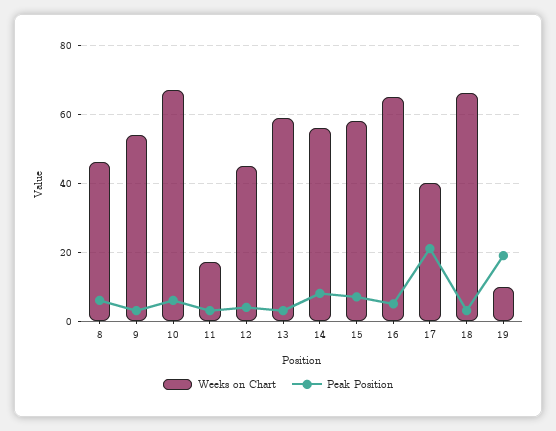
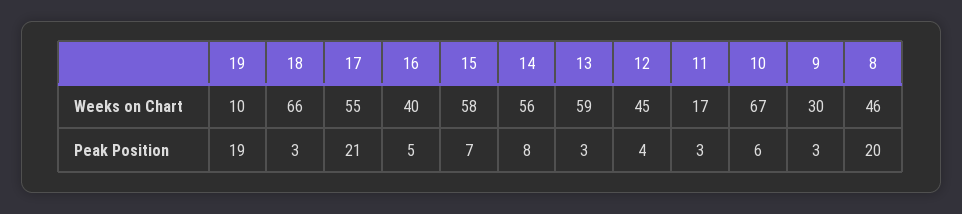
  {
    "Weeks on Chart": {
      "8": 46,
-     "9": 55,
+     "9": 30,
      "10": 67,
      "11": 17,
      "12": 45,
      "13": 59,
      "14": 56,
      "15": 58,
-     "16": 65,
+     "16": 40,
-     "17": 40,
+     "17": 55,
      "18": 66,
      "19": 10
    },
    "Peak Position": {
-     "8": 5,
+     "8": 20,
      "9": 3,
      "10": 6,
      "11": 3,
      "12": 4,
      "13": 3,
      "14": 8,
      "15": 7,
      "16": 5,
      "17": 21,
      "18": 3,
      "19": 19
    }
  }

